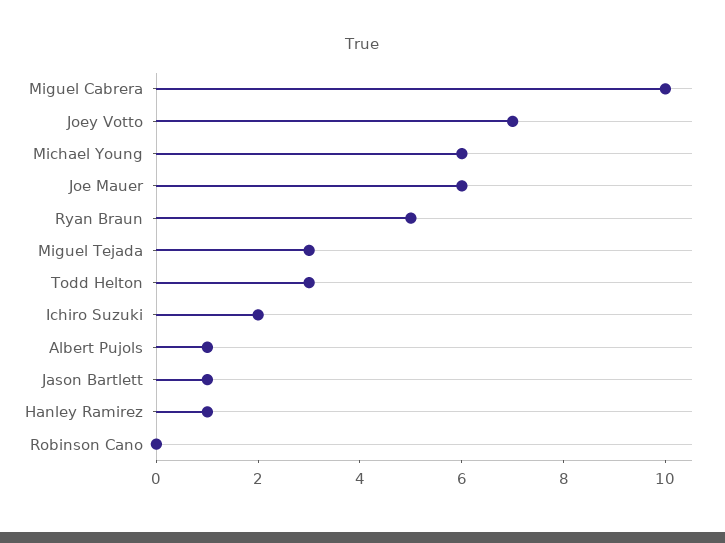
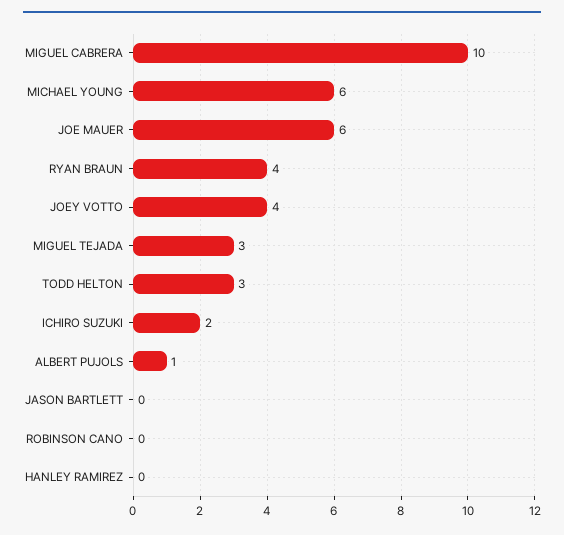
  {
    "Miguel Cabrera": 10,
-   "Joey Votto": 7,
+   "Joey Votto": 4,
    "Michael Young": 6,
    "Joe Mauer": 6,
-   "Ryan Braun": 5,
+   "Ryan Braun": 4,
    "Miguel Tejada": 3,
    "Todd Helton": 3,
    "Ichiro Suzuki": 2,
    "Albert Pujols": 1,
-   "Jason Bartlett": 1,
+   "Jason Bartlett": 0,
-   "Hanley Ramirez": 1,
+   "Hanley Ramirez": 0,
    "Robinson Cano": 0
  }

